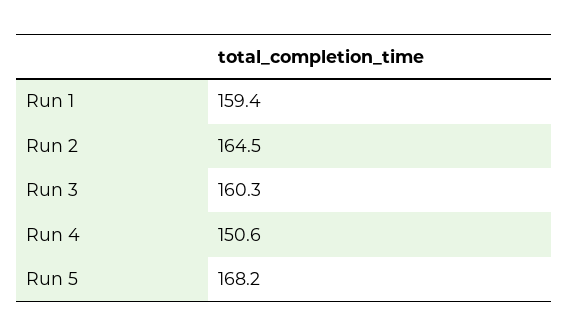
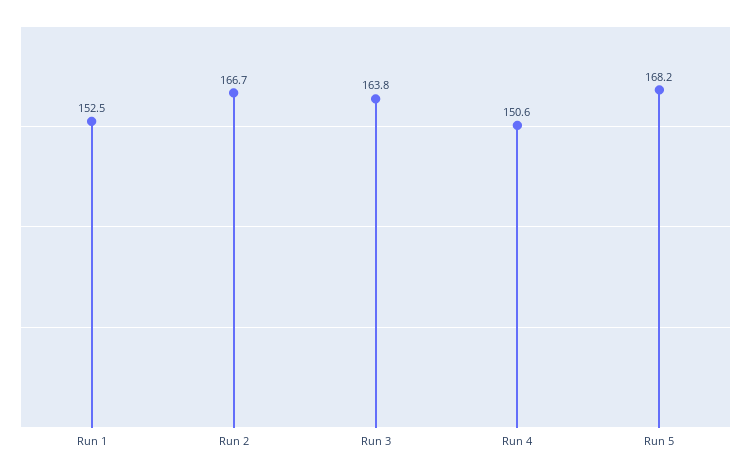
  {
-   "Run 1": 159.4,
+   "Run 1": 152.5,
-   "Run 2": 164.5,
+   "Run 2": 166.7,
-   "Run 3": 160.3,
+   "Run 3": 163.8,
    "Run 4": 150.6,
    "Run 5": 168.2
  }

